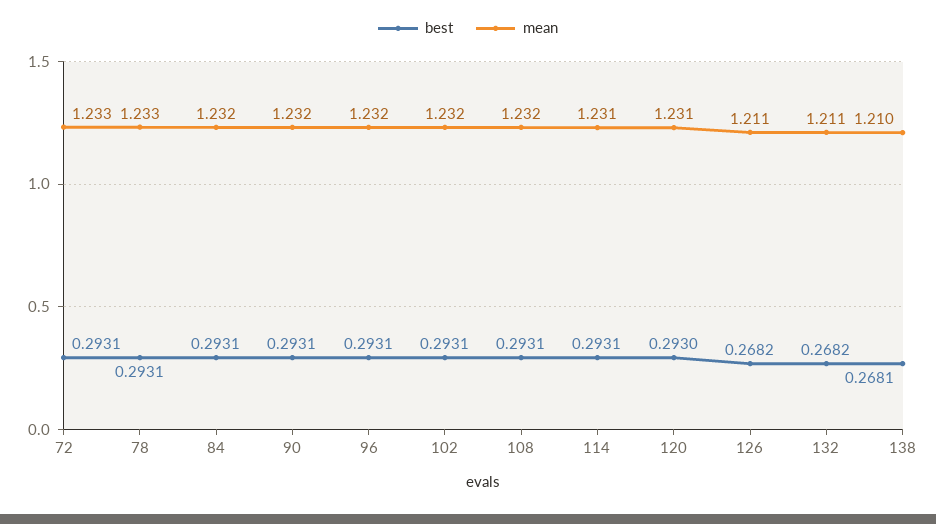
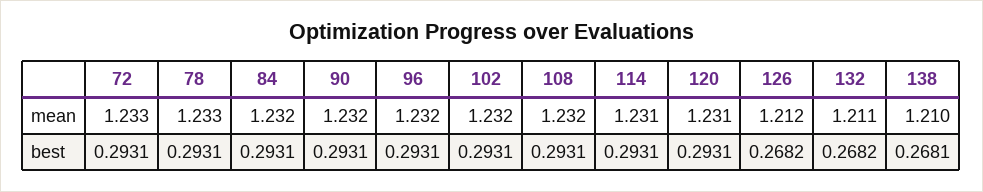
  {
    "best": {
      "72": 0.2931,
      "78": 0.2931,
      "84": 0.2931,
      "90": 0.2931,
      "96": 0.2931,
      "102": 0.2931,
      "108": 0.2931,
      "114": 0.2931,
-     "120": 0.293,
+     "120": 0.2931,
      "126": 0.2682,
      "132": 0.2682,
      "138": 0.2681
    },
    "mean": {
      "72": 1.233,
      "78": 1.233,
      "84": 1.232,
      "90": 1.232,
      "96": 1.232,
      "102": 1.232,
      "108": 1.232,
      "114": 1.231,
      "120": 1.231,
-     "126": 1.211,
+     "126": 1.212,
      "132": 1.211,
      "138": 1.21
    }
  }

